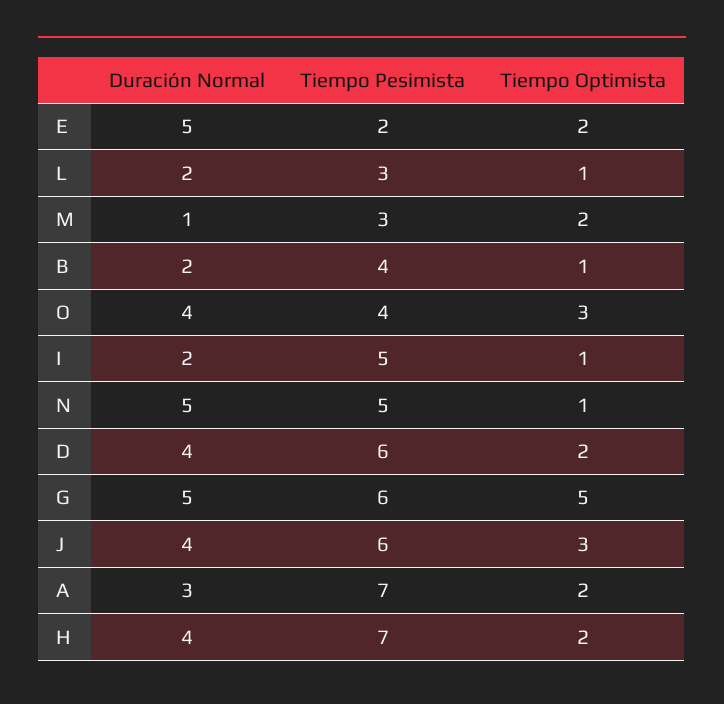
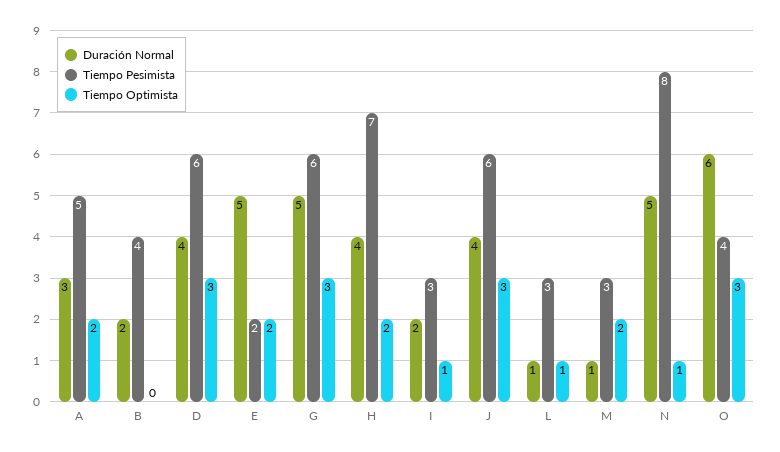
  {
    "Duración Normal": {
      "E": 5,
-     "L": 2,
+     "L": 1,
      "M": 1,
      "B": 2,
-     "O": 4,
+     "O": 6,
      "I": 2,
      "N": 5,
      "D": 4,
      "G": 5,
      "J": 4,
      "A": 3,
      "H": 4
    },
    "Tiempo Pesimista": {
      "E": 2,
      "L": 3,
      "M": 3,
      "B": 4,
      "O": 4,
-     "I": 5,
+     "I": 3,
-     "N": 5,
+     "N": 8,
      "D": 6,
      "G": 6,
      "J": 6,
-     "A": 7,
+     "A": 5,
      "H": 7
    },
    "Tiempo Optimista": {
      "E": 2,
      "L": 1,
      "M": 2,
-     "B": 1,
+     "B": 0,
      "O": 3,
      "I": 1,
      "N": 1,
-     "D": 2,
+     "D": 3,
-     "G": 5,
+     "G": 3,
      "J": 3,
      "A": 2,
      "H": 2
    }
  }

